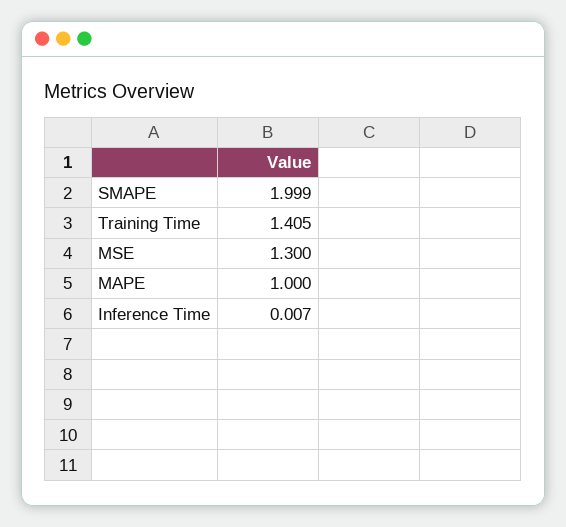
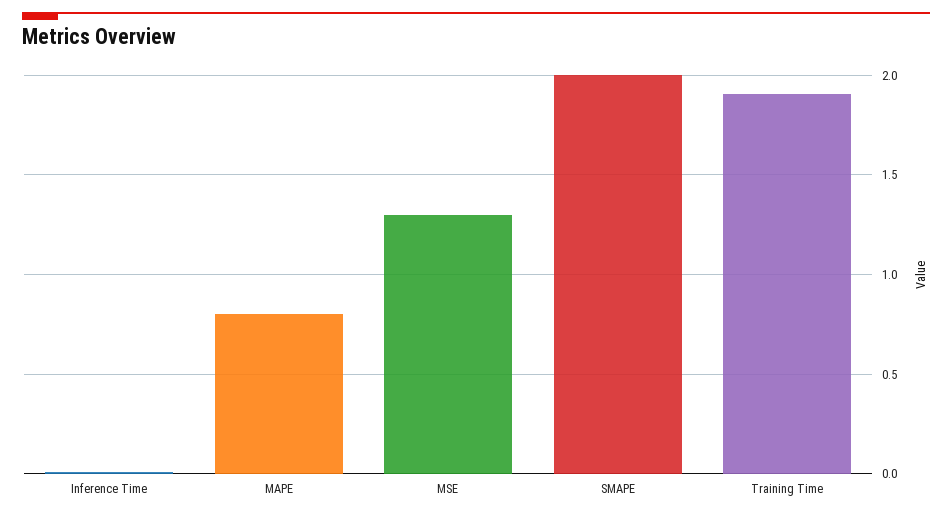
  {
    "SMAPE": 1.999,
-   "Training Time": 1.405,
+   "Training Time": 1.9,
    "MSE": 1.3,
-   "MAPE": 1,
+   "MAPE": 0.8,
    "Inference Time": 0.007
  }

